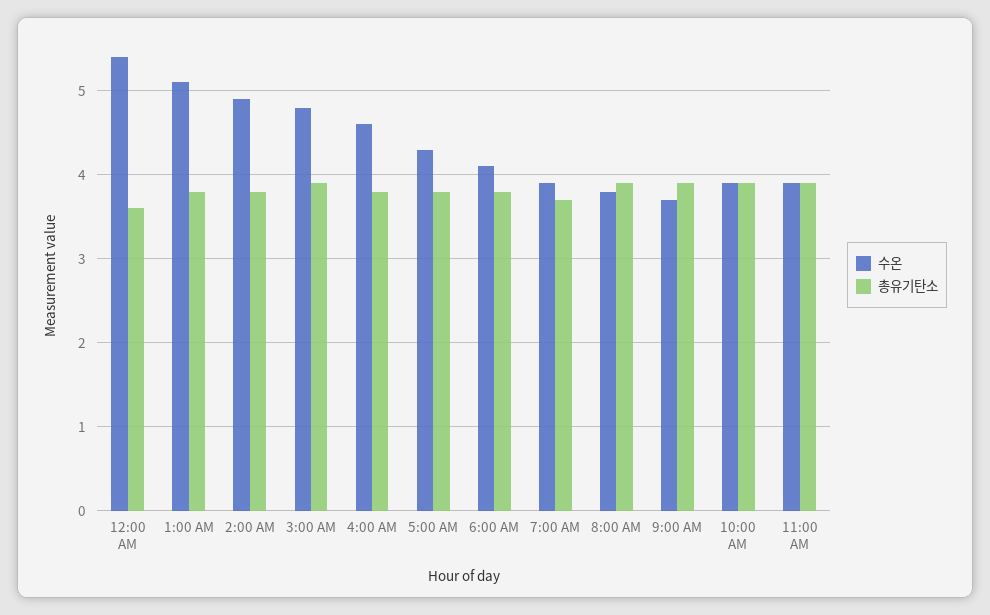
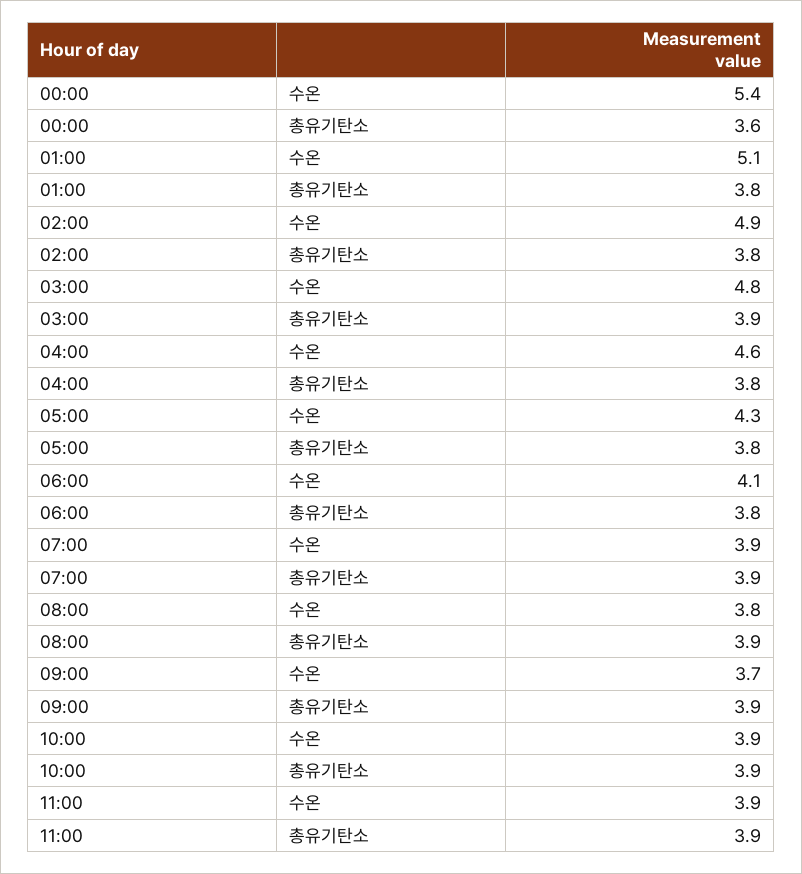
  {
    "수온": {
      "12:00 AM": 5.4,
      "1:00 AM": 5.1,
      "2:00 AM": 4.9,
      "3:00 AM": 4.8,
      "4:00 AM": 4.6,
      "5:00 AM": 4.3,
      "6:00 AM": 4.1,
      "7:00 AM": 3.9,
      "8:00 AM": 3.8,
      "9:00 AM": 3.7,
      "10:00 AM": 3.9,
      "11:00 AM": 3.9
    },
    "총유기탄소": {
      "12:00 AM": 3.6,
      "1:00 AM": 3.8,
      "2:00 AM": 3.8,
      "3:00 AM": 3.9,
      "4:00 AM": 3.8,
      "5:00 AM": 3.8,
      "6:00 AM": 3.8,
-     "7:00 AM": 3.7,
+     "7:00 AM": 3.9,
      "8:00 AM": 3.9,
      "9:00 AM": 3.9,
      "10:00 AM": 3.9,
      "11:00 AM": 3.9
    }
  }

